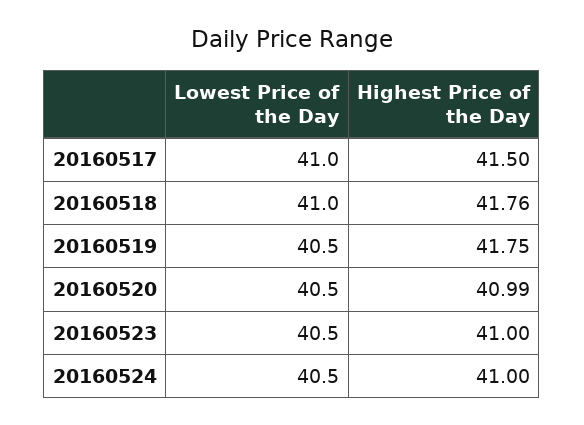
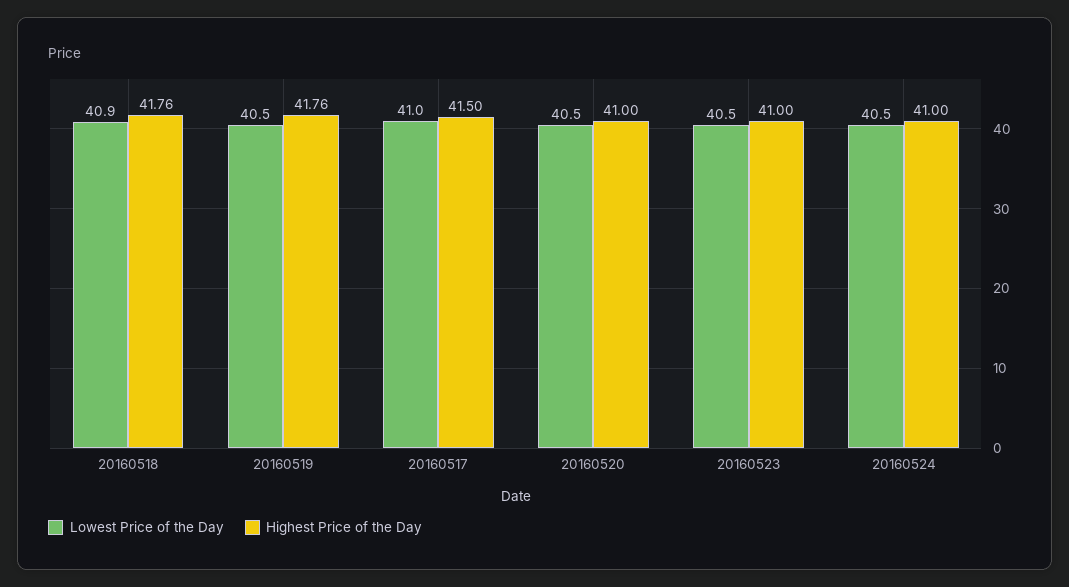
  {
    "Lowest Price of the Day": {
      "20160517": 41,
-     "20160518": 41,
+     "20160518": 40.9,
      "20160519": 40.5,
      "20160520": 40.5,
      "20160523": 40.5,
      "20160524": 40.5
    },
    "Highest Price of the Day": {
      "20160517": 41.5,
      "20160518": 41.76,
-     "20160519": 41.75,
+     "20160519": 41.76,
-     "20160520": 40.99,
+     "20160520": 41,
      "20160523": 41,
      "20160524": 41
    }
  }

